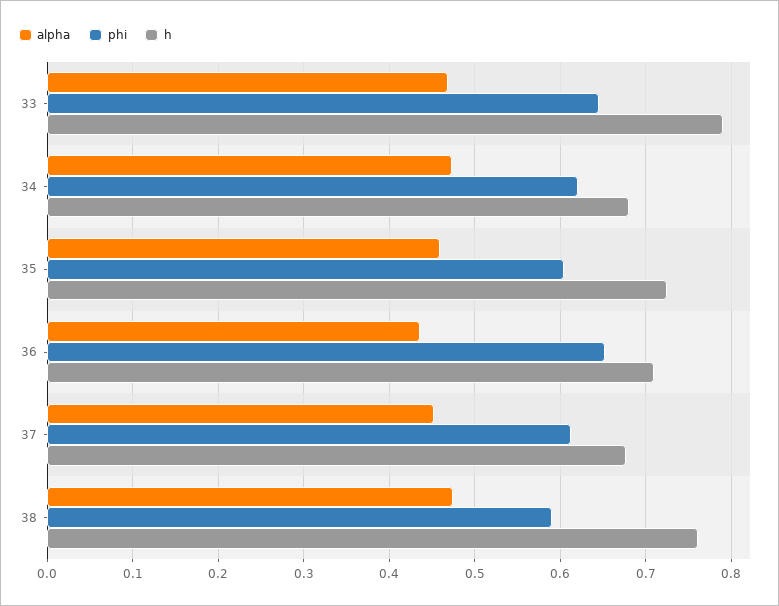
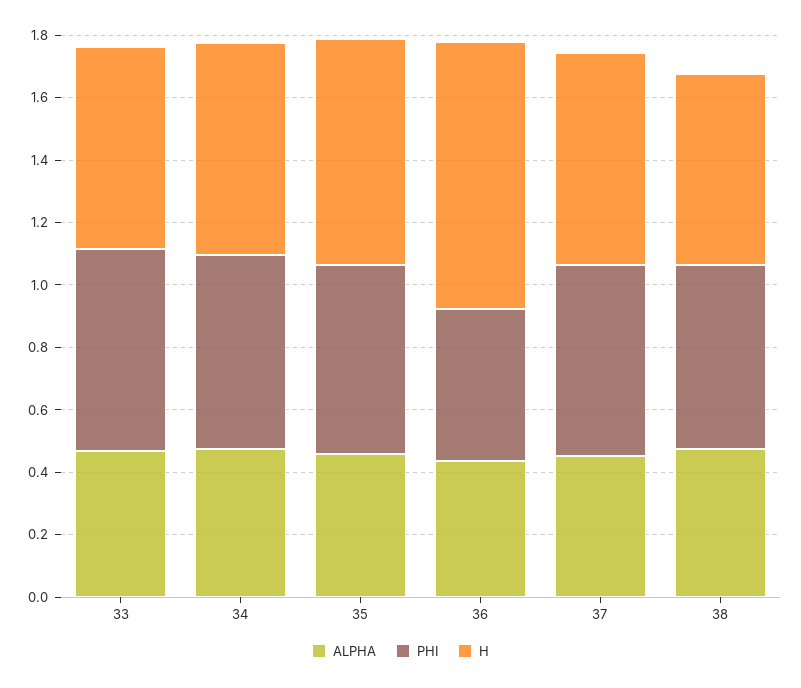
  {
    "alpha": {
      "33": 0.47,
      "34": 0.47,
      "35": 0.46,
      "36": 0.44,
      "37": 0.45,
      "38": 0.47
    },
    "phi": {
      "33": 0.65,
      "34": 0.62,
      "35": 0.6,
-     "36": 0.65,
+     "36": 0.5,
      "37": 0.61,
      "38": 0.59
    },
    "h": {
-     "33": 0.79,
+     "33": 0.65,
      "34": 0.68,
      "35": 0.73,
-     "36": 0.71,
+     "36": 0.85,
      "37": 0.68,
-     "38": 0.76
+     "38": 0.6
    }
  }

